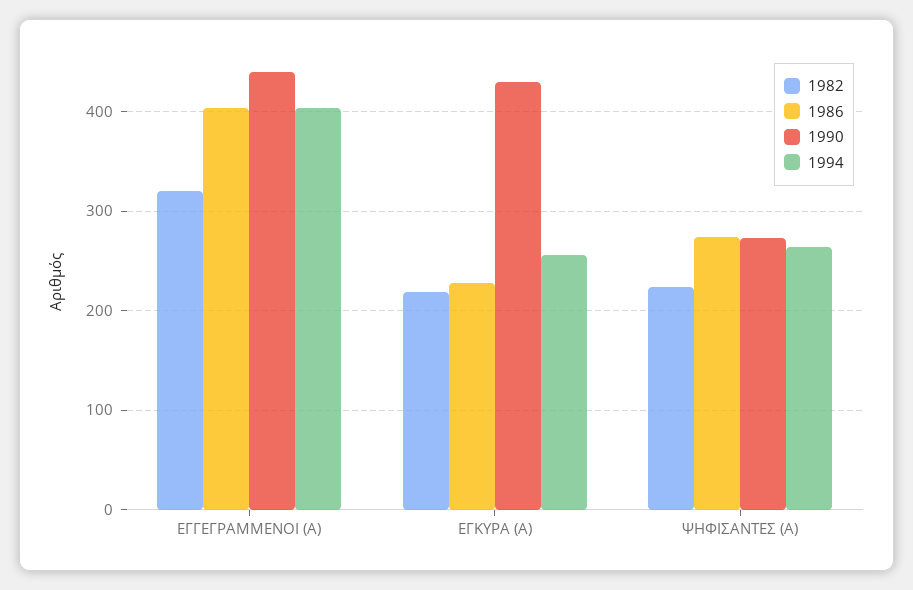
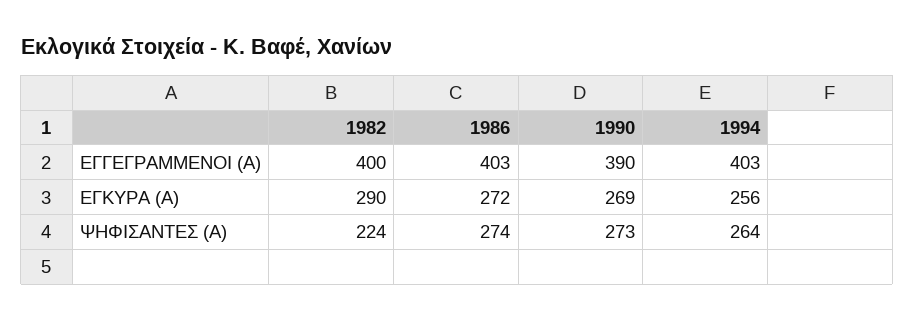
  {
    "1982": {
-     "ΕΓΓΕΓΡΑΜΜΕΝΟΙ (Α)": 320,
+     "ΕΓΓΕΓΡΑΜΜΕΝΟΙ (Α)": 400,
-     "ΕΓΚΥΡΑ (Α)": 220,
+     "ΕΓΚΥΡΑ (Α)": 290,
      "ΨΗΦΙΣΑΝΤΕΣ (Α)": 224
    },
    "1986": {
      "ΕΓΓΕΓΡΑΜΜΕΝΟΙ (Α)": 403,
-     "ΕΓΚΥΡΑ (Α)": 230,
+     "ΕΓΚΥΡΑ (Α)": 272,
      "ΨΗΦΙΣΑΝΤΕΣ (Α)": 274
    },
    "1990": {
-     "ΕΓΓΕΓΡΑΜΜΕΝΟΙ (Α)": 440,
+     "ΕΓΓΕΓΡΑΜΜΕΝΟΙ (Α)": 390,
-     "ΕΓΚΥΡΑ (Α)": 430,
+     "ΕΓΚΥΡΑ (Α)": 269,
      "ΨΗΦΙΣΑΝΤΕΣ (Α)": 273
    },
    "1994": {
      "ΕΓΓΕΓΡΑΜΜΕΝΟΙ (Α)": 403,
      "ΕΓΚΥΡΑ (Α)": 256,
      "ΨΗΦΙΣΑΝΤΕΣ (Α)": 264
    }
  }

